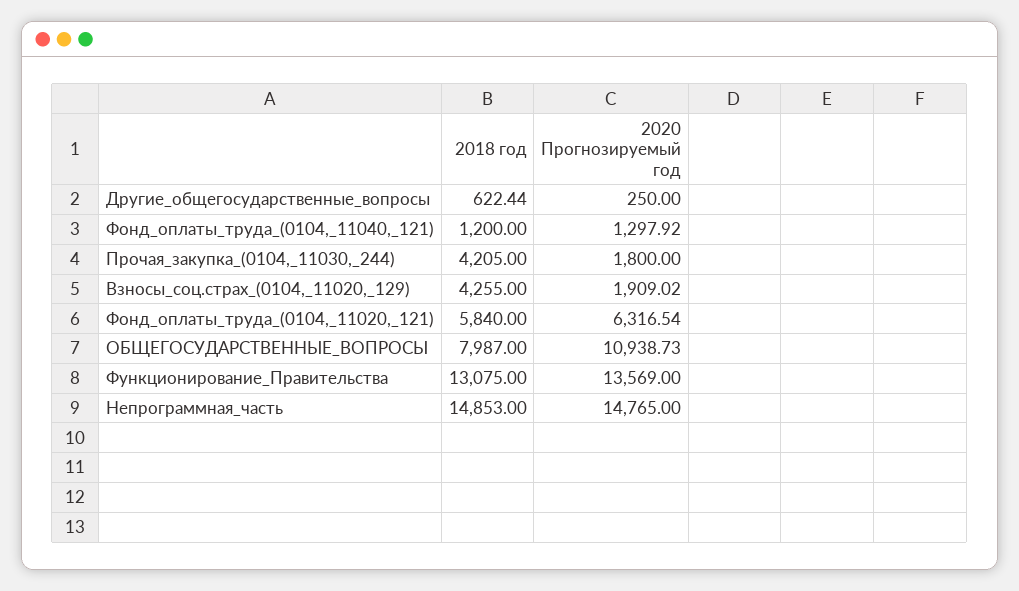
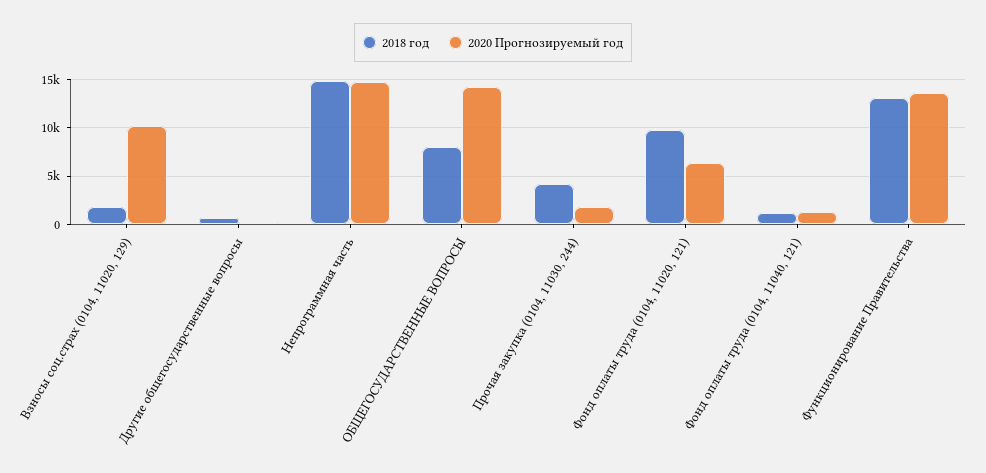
  {
    "2018 год": {
      "Другие_общегосударственные_вопросы": 622.44,
      "Фонд_оплаты_труда_(0104,_11040,_121)": 1200,
      "Прочая_закупка_(0104,_11030,_244)": 4205,
-     "Взносы_соц.страх_(0104,_11020,_129)": 4255,
+     "Взносы_соц.страх_(0104,_11020,_129)": 2000,
-     "Фонд_оплаты_труда_(0104,_11020,_121)": 5840,
+     "Фонд_оплаты_труда_(0104,_11020,_121)": 10000,
      "ОБЩЕГОСУДАРСТВЕННЫЕ_ВОПРОСЫ": 7987,
      "Функционирование_Правительства": 13075,
      "Непрограммная_часть": 14853
    },
    "2020 Прогнозируемый год": {
      "Другие_общегосударственные_вопросы": 250,
      "Фонд_оплаты_труда_(0104,_11040,_121)": 1297.92,
      "Прочая_закупка_(0104,_11030,_244)": 1800,
-     "Взносы_соц.страх_(0104,_11020,_129)": 1909.02,
+     "Взносы_соц.страх_(0104,_11020,_129)": 10000,
      "Фонд_оплаты_труда_(0104,_11020,_121)": 6316.54,
-     "ОБЩЕГОСУДАРСТВЕННЫЕ_ВОПРОСЫ": 10938.73,
+     "ОБЩЕГОСУДАРСТВЕННЫЕ_ВОПРОСЫ": 14000,
      "Функционирование_Правительства": 13569,
      "Непрограммная_часть": 14765
    }
  }

